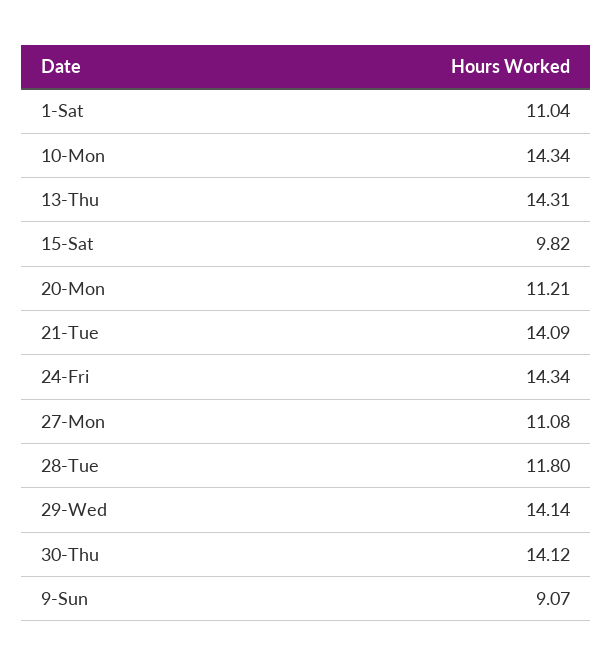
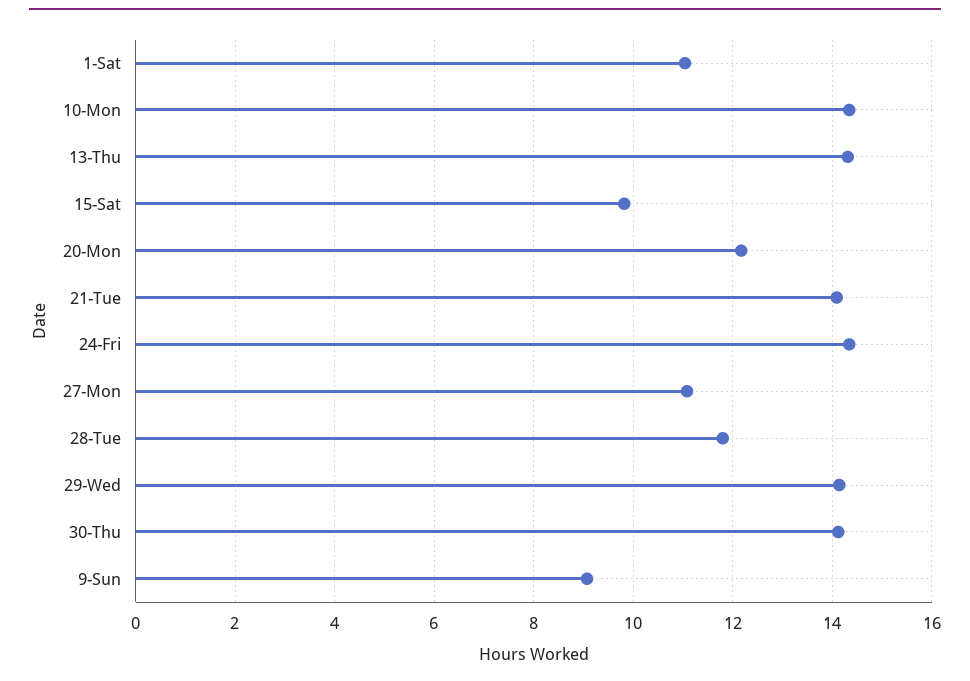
  {
    "1-Sat": 11.04,
    "10-Mon": 14.34,
    "13-Thu": 14.31,
    "15-Sat": 9.82,
-   "20-Mon": 11.21,
+   "20-Mon": 12.2,
    "21-Tue": 14.09,
    "24-Fri": 14.34,
    "27-Mon": 11.08,
    "28-Tue": 11.8,
    "29-Wed": 14.14,
    "30-Thu": 14.12,
    "9-Sun": 9.07
  }

